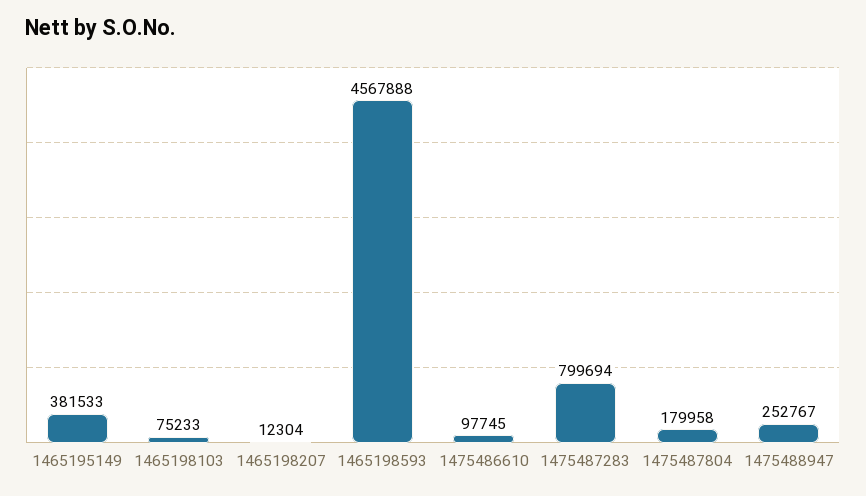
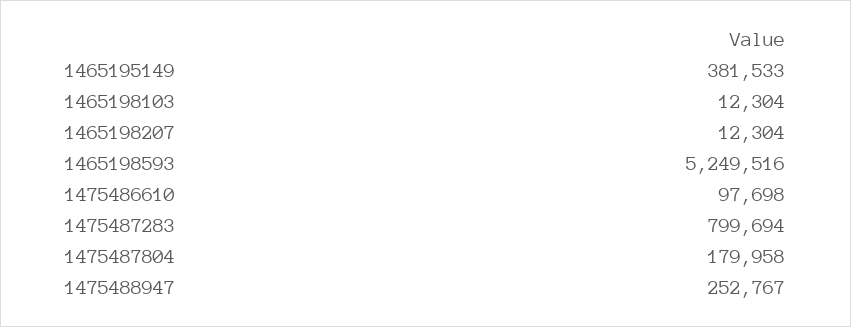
  {
    "1465195149": 381533,
-   "1465198103": 75233,
+   "1465198103": 12304,
    "1465198207": 12304,
-   "1465198593": 4567888,
+   "1465198593": 5249516,
-   "1475486610": 97745,
+   "1475486610": 97698,
    "1475487283": 799694,
    "1475487804": 179958,
    "1475488947": 252767
  }

